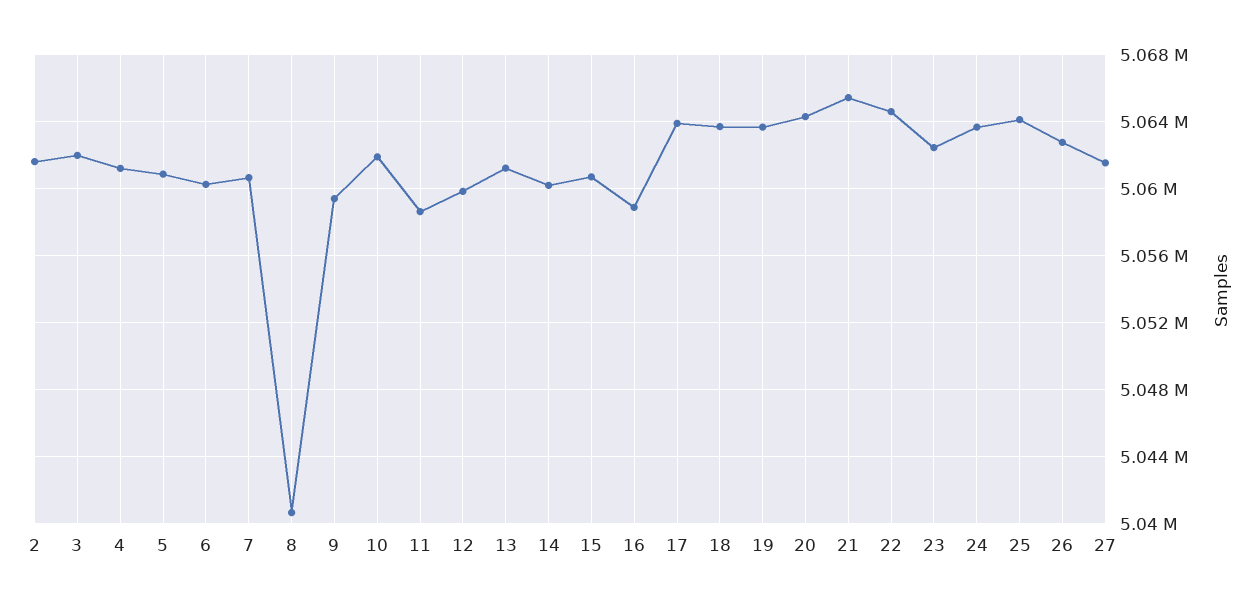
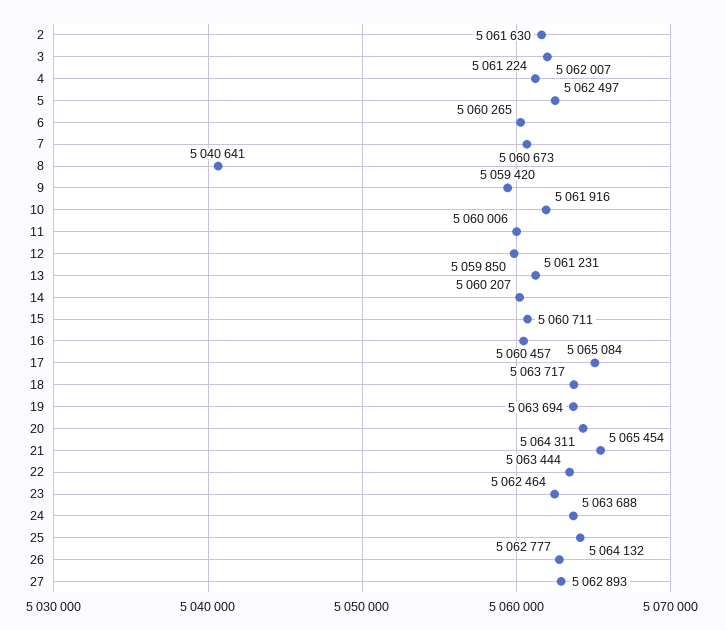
  {
    "2": 5061630,
    "3": 5062007,
    "4": 5061224,
-   "5": 5061000,
+   "5": 5062497,
    "6": 5060265,
    "7": 5060673,
    "8": 5040641,
    "9": 5059420,
    "10": 5061916,
-   "11": 5058500,
+   "11": 5060006,
    "12": 5059850,
    "13": 5061231,
    "14": 5060207,
    "15": 5060711,
-   "16": 5059000,
+   "16": 5060457,
-   "17": 5064000,
+   "17": 5065084,
    "18": 5063717,
    "19": 5063694,
    "20": 5064311,
    "21": 5065454,
-   "22": 5064500,
+   "22": 5063444,
    "23": 5062464,
    "24": 5063688,
    "25": 5064132,
    "26": 5062777,
-   "27": 5061500
+   "27": 5062893
  }

